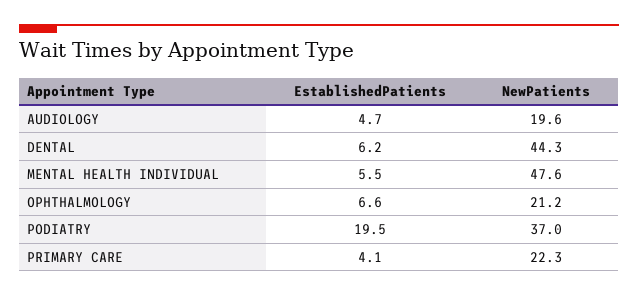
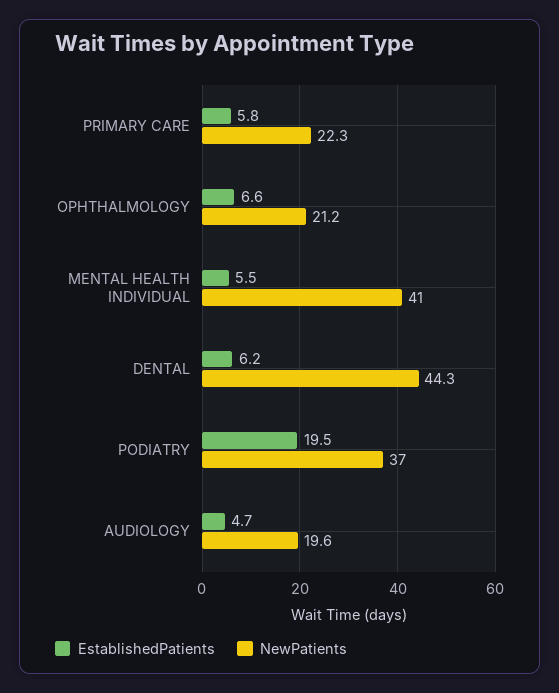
  {
    "EstablishedPatients": {
      "AUDIOLOGY": 4.7,
      "DENTAL": 6.2,
      "MENTAL HEALTH INDIVIDUAL": 5.5,
      "OPHTHALMOLOGY": 6.6,
      "PODIATRY": 19.5,
-     "PRIMARY CARE": 4.1
+     "PRIMARY CARE": 5.8
    },
    "NewPatients": {
      "AUDIOLOGY": 19.6,
      "DENTAL": 44.3,
-     "MENTAL HEALTH INDIVIDUAL": 47.6,
+     "MENTAL HEALTH INDIVIDUAL": 41,
      "OPHTHALMOLOGY": 21.2,
      "PODIATRY": 37,
      "PRIMARY CARE": 22.3
    }
  }

